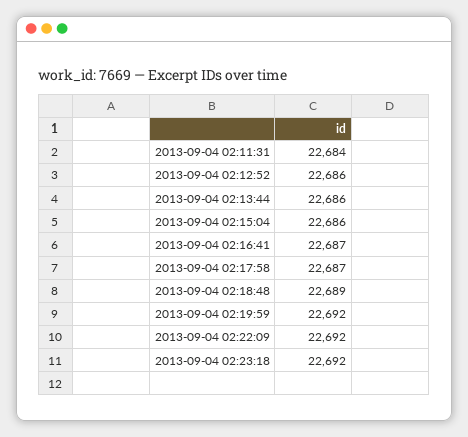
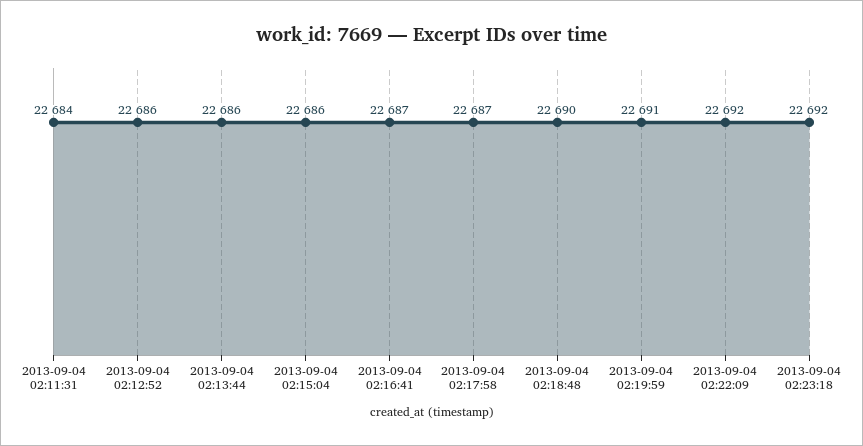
  {
    "2013-09-04 02:11:31": 22684,
    "2013-09-04 02:12:52": 22686,
    "2013-09-04 02:13:44": 22686,
    "2013-09-04 02:15:04": 22686,
    "2013-09-04 02:16:41": 22687,
    "2013-09-04 02:17:58": 22687,
-   "2013-09-04 02:18:48": 22689,
+   "2013-09-04 02:18:48": 22690,
-   "2013-09-04 02:19:59": 22692,
+   "2013-09-04 02:19:59": 22691,
    "2013-09-04 02:22:09": 22692,
    "2013-09-04 02:23:18": 22692
  }

